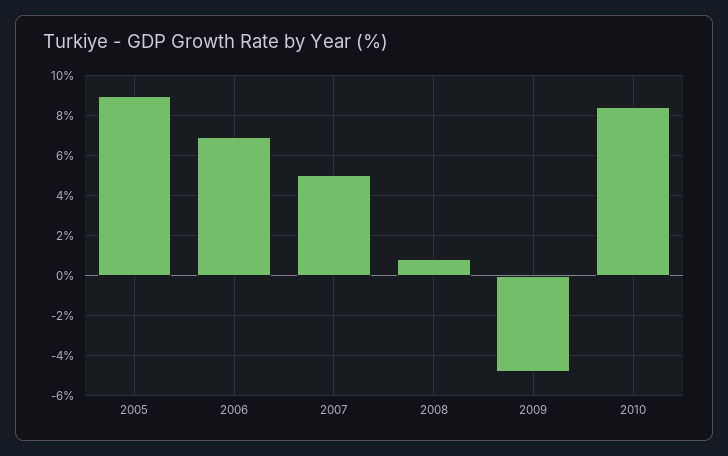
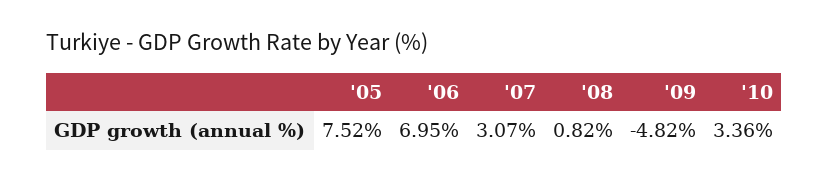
  {
-   "2005": 9,
+   "2005": 7.52,
    "2006": 6.95,
-   "2007": 5,
+   "2007": 3.07,
    "2008": 0.82,
    "2009": -4.82,
-   "2010": 8.5
+   "2010": 3.36
  }

